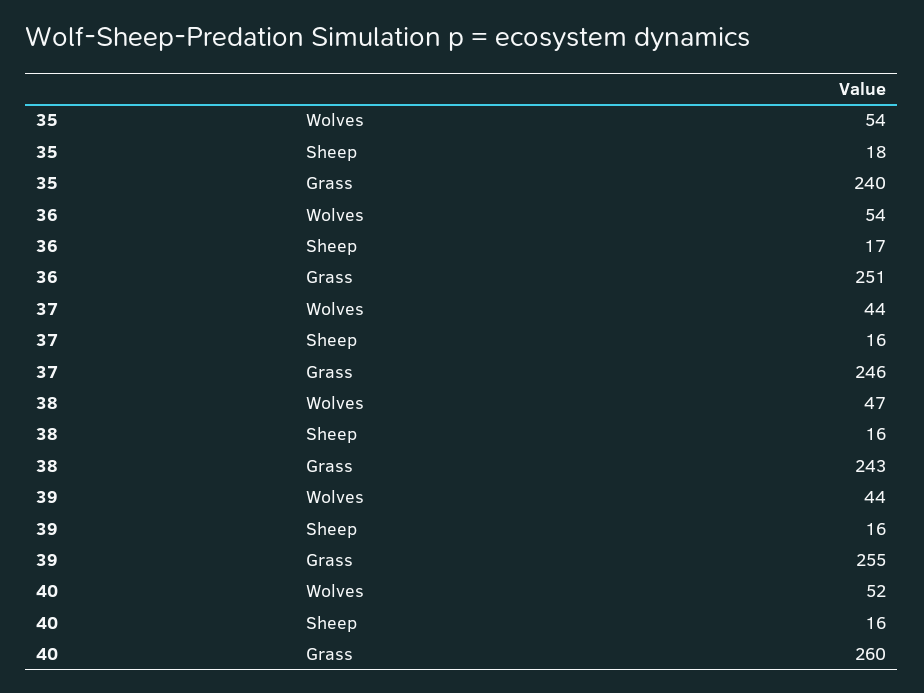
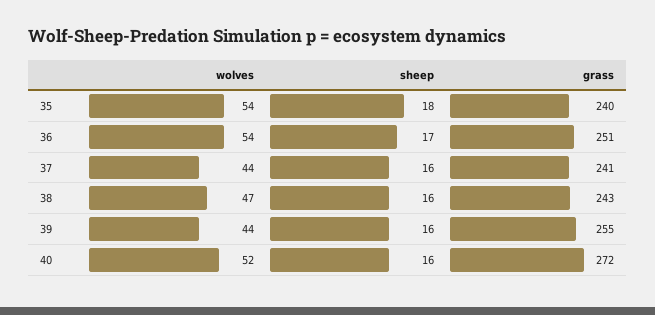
  {
    "35": {
      "Wolves": 54,
      "Sheep": 18,
      "Grass": 240
    },
    "36": {
      "Wolves": 54,
      "Sheep": 17,
      "Grass": 251
    },
    "37": {
      "Wolves": 44,
      "Sheep": 16,
-     "Grass": 246
+     "Grass": 241
    },
    "38": {
      "Wolves": 47,
      "Sheep": 16,
      "Grass": 243
    },
    "39": {
      "Wolves": 44,
      "Sheep": 16,
      "Grass": 255
    },
    "40": {
      "Wolves": 52,
      "Sheep": 16,
-     "Grass": 260
+     "Grass": 272
    }
  }

